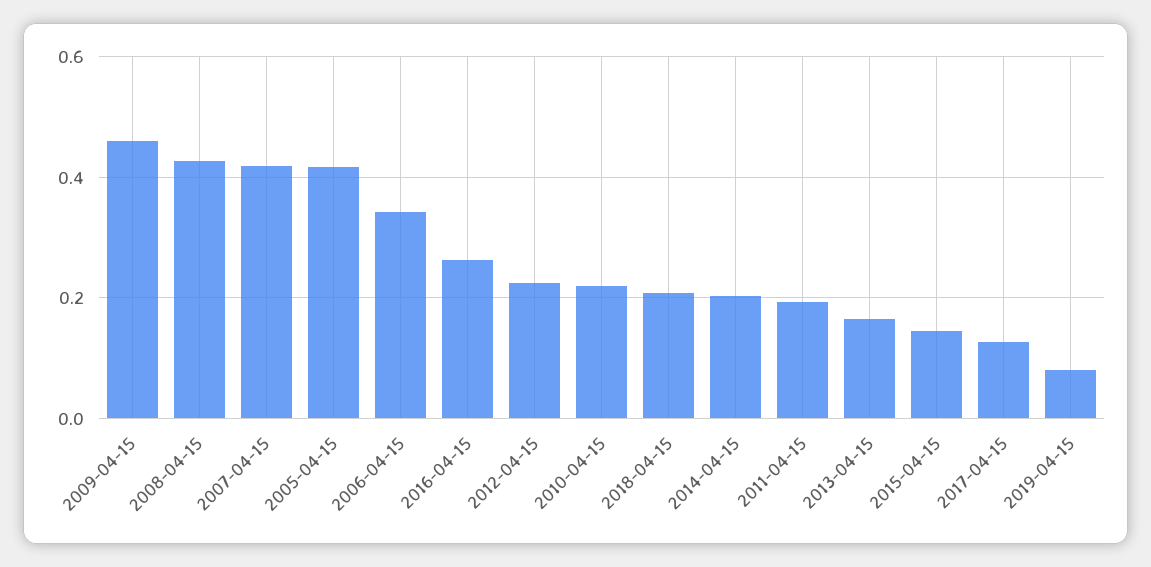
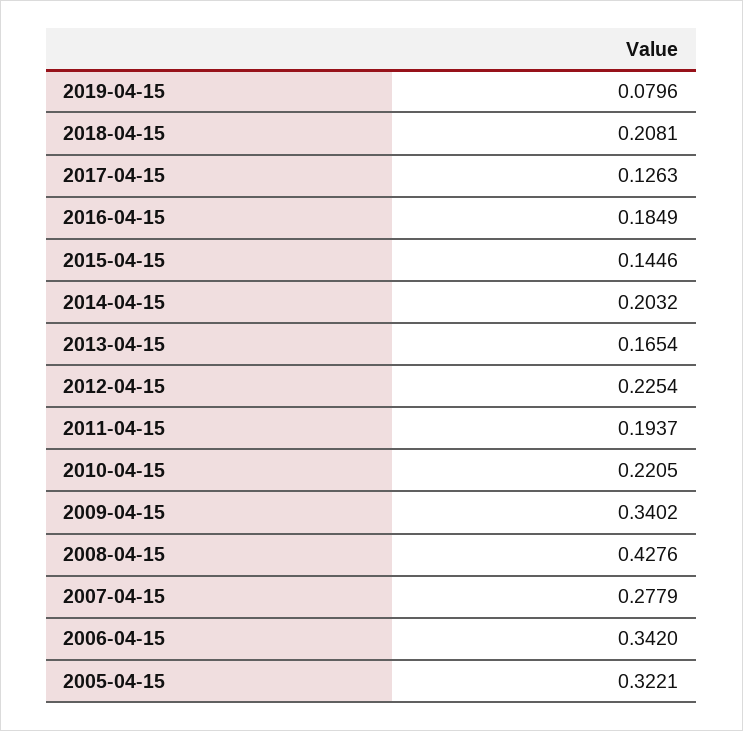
  {
-   "2009-04-15": 0.46,
+   "2009-04-15": 0.3402,
    "2008-04-15": 0.4276,
-   "2007-04-15": 0.42,
+   "2007-04-15": 0.2779,
-   "2005-04-15": 0.42,
+   "2005-04-15": 0.3221,
    "2006-04-15": 0.342,
-   "2016-04-15": 0.26,
+   "2016-04-15": 0.1849,
    "2012-04-15": 0.2254,
    "2010-04-15": 0.2205,
    "2018-04-15": 0.2081,
    "2014-04-15": 0.2032,
    "2011-04-15": 0.1937,
    "2013-04-15": 0.1654,
    "2015-04-15": 0.1446,
    "2017-04-15": 0.1263,
    "2019-04-15": 0.0796
  }

